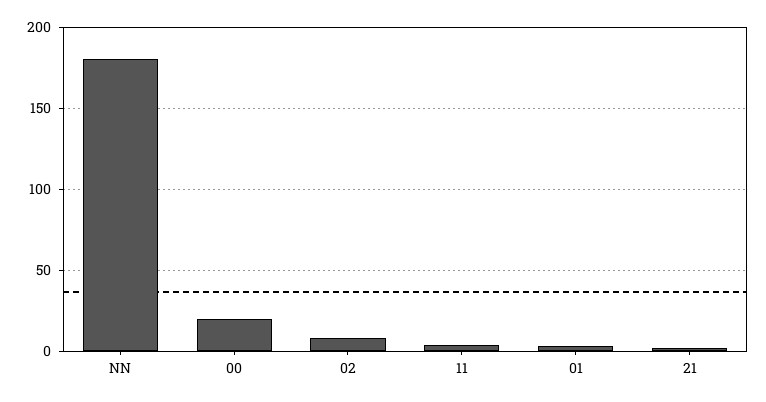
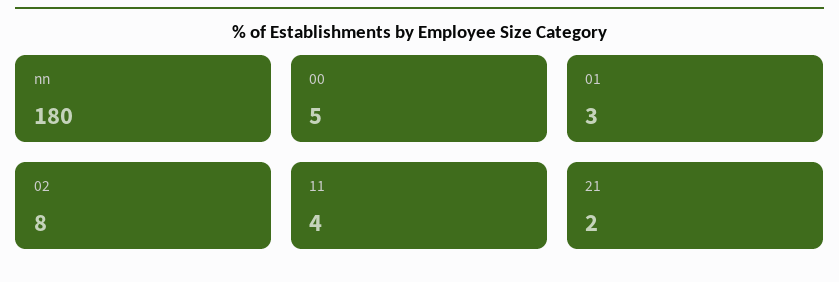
  {
    "NN": 180,
-   "00": 20,
+   "00": 5,
    "02": 8,
    "11": 4,
    "01": 3,
    "21": 2
  }

